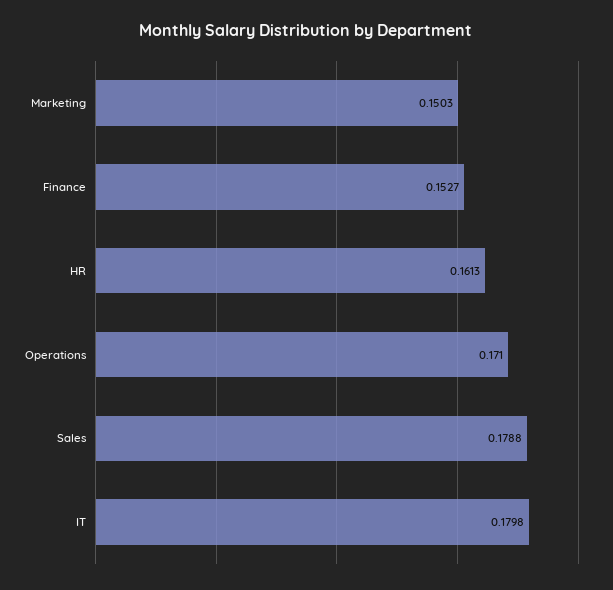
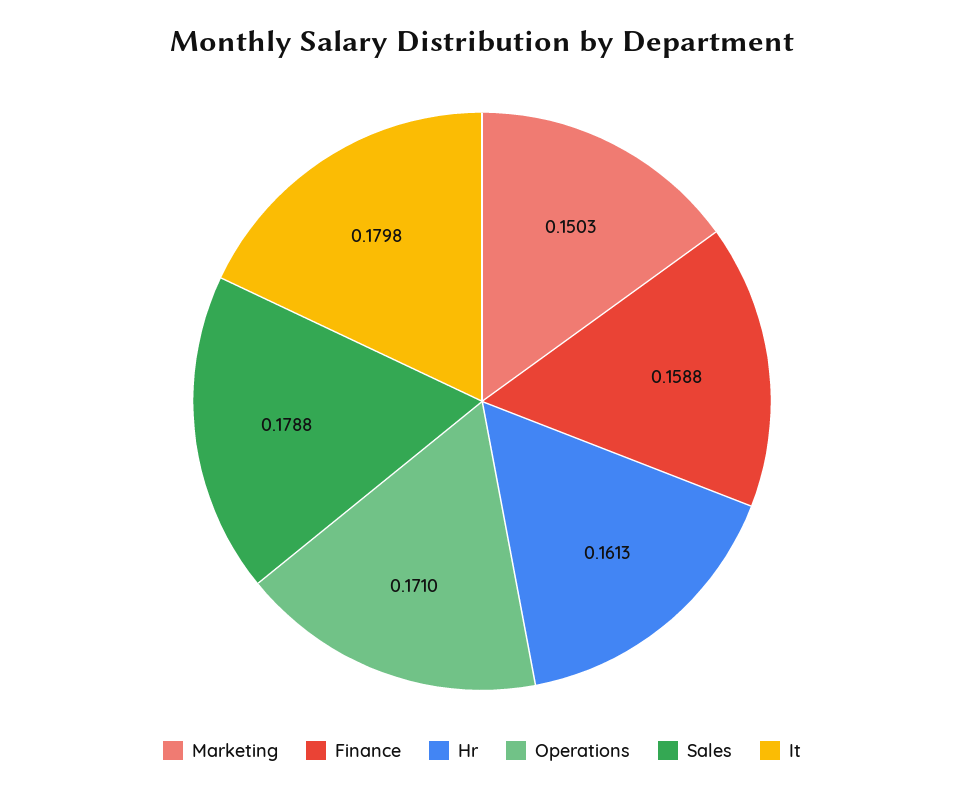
  {
    "Marketing": 0.1503,
-   "Finance": 0.1527,
+   "Finance": 0.1588,
    "HR": 0.1613,
    "Operations": 0.171,
    "Sales": 0.1788,
    "IT": 0.1798
  }

